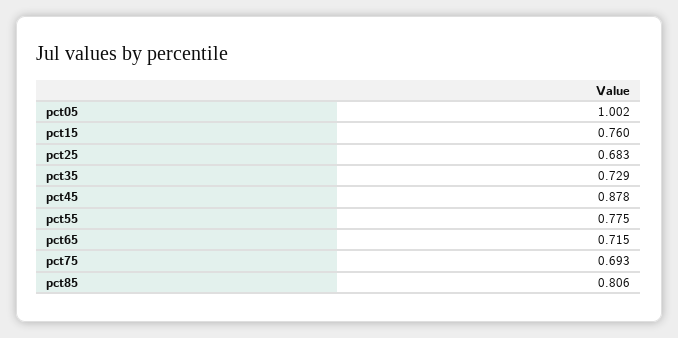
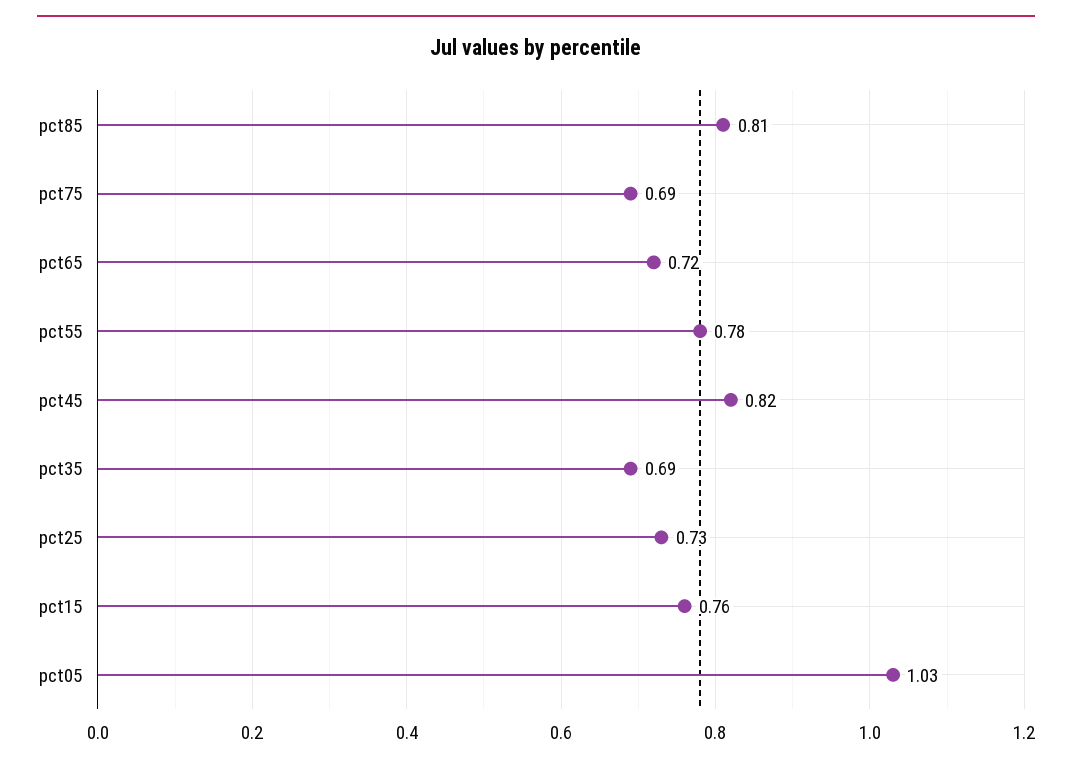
  {
-   "pct05": 1.002,
+   "pct05": 1.03,
    "pct15": 0.76,
-   "pct25": 0.683,
+   "pct25": 0.73,
-   "pct35": 0.729,
+   "pct35": 0.69,
-   "pct45": 0.878,
+   "pct45": 0.82,
    "pct55": 0.775,
    "pct65": 0.715,
    "pct75": 0.693,
    "pct85": 0.806
  }

